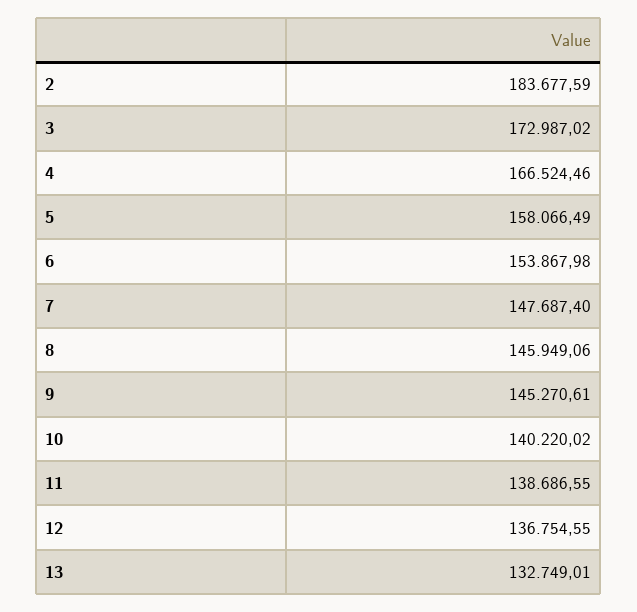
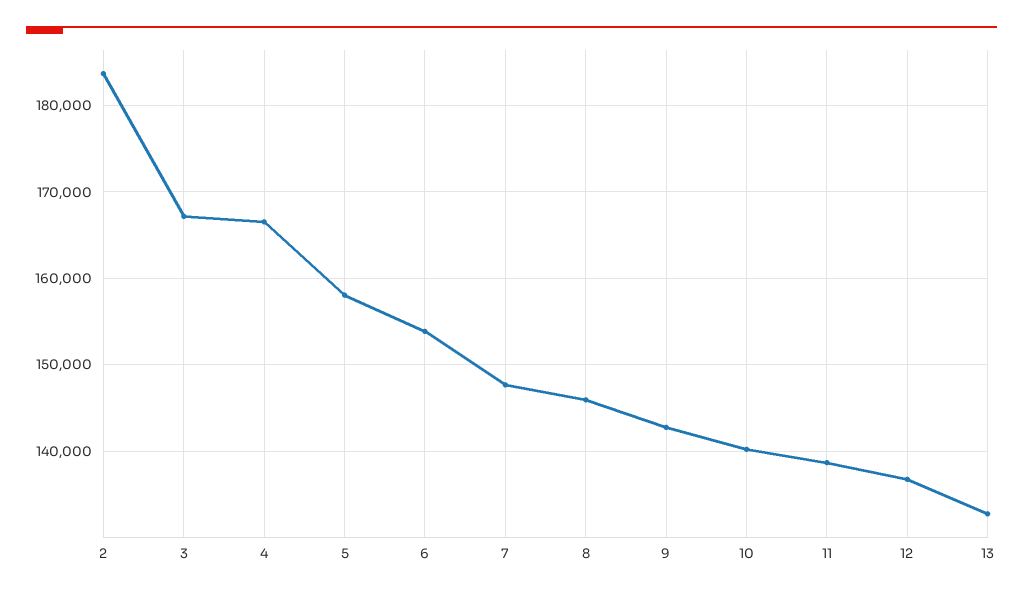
  {
    "2": 183677.59,
-   "3": 172987.02,
+   "3": 167000,
    "4": 166524.46,
    "5": 158066.49,
    "6": 153867.98,
    "7": 147687.4,
    "8": 145949.06,
-   "9": 145270.61,
+   "9": 143000,
    "10": 140220.02,
    "11": 138686.55,
    "12": 136754.55,
    "13": 132749.01
  }

